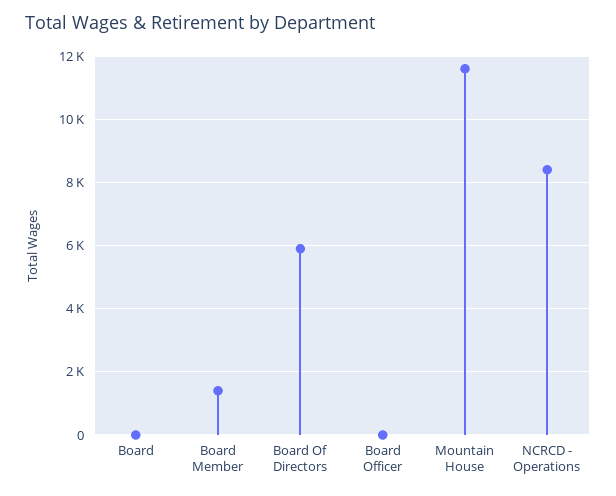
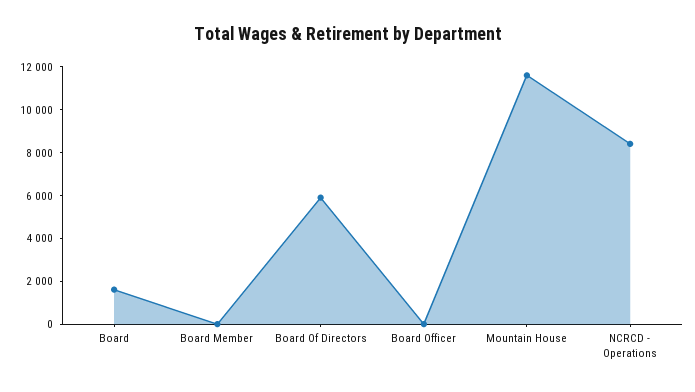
  {
-   "Board": 0,
+   "Board": 1500,
-   "Board Member": 1400,
+   "Board Member": 0,
    "Board Of Directors": 6000,
    "Board Officer": 0,
    "Mountain House": 11600,
    "NCRCD - Operations": 8400
  }

